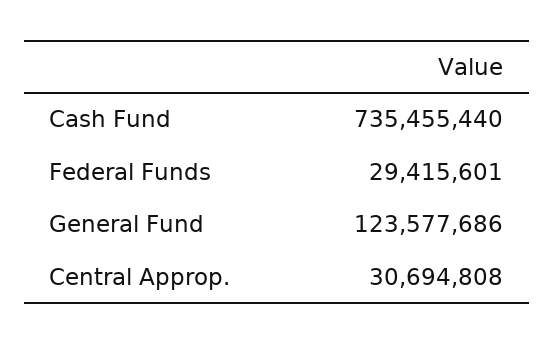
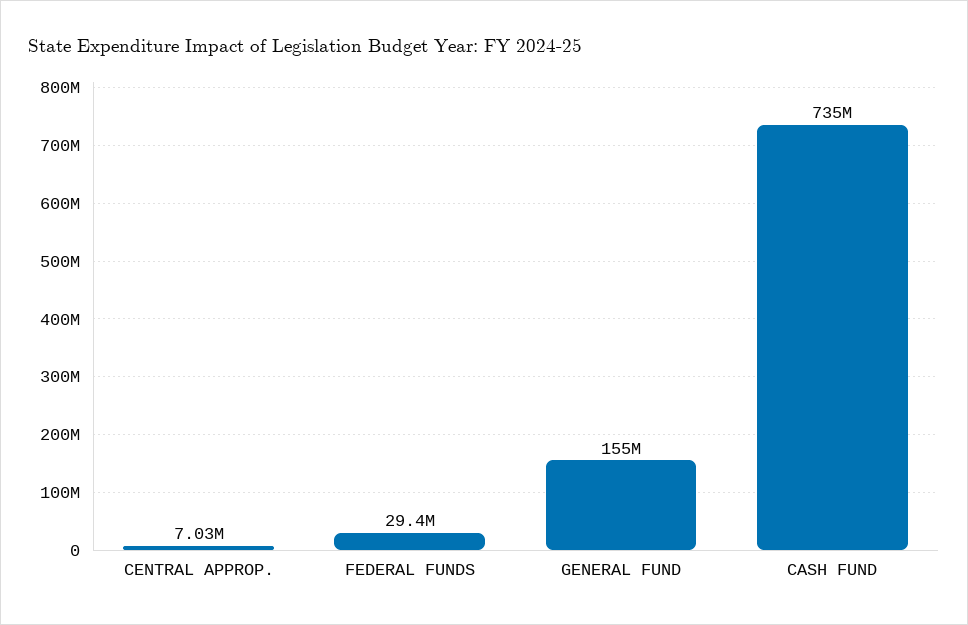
  {
    "Cash Fund": 735455440,
    "Federal Funds": 29415601,
-   "General Fund": 123577686,
+   "General Fund": 155000000,
-   "Central Approp.": 30694808
+   "Central Approp.": 7030000
  }

